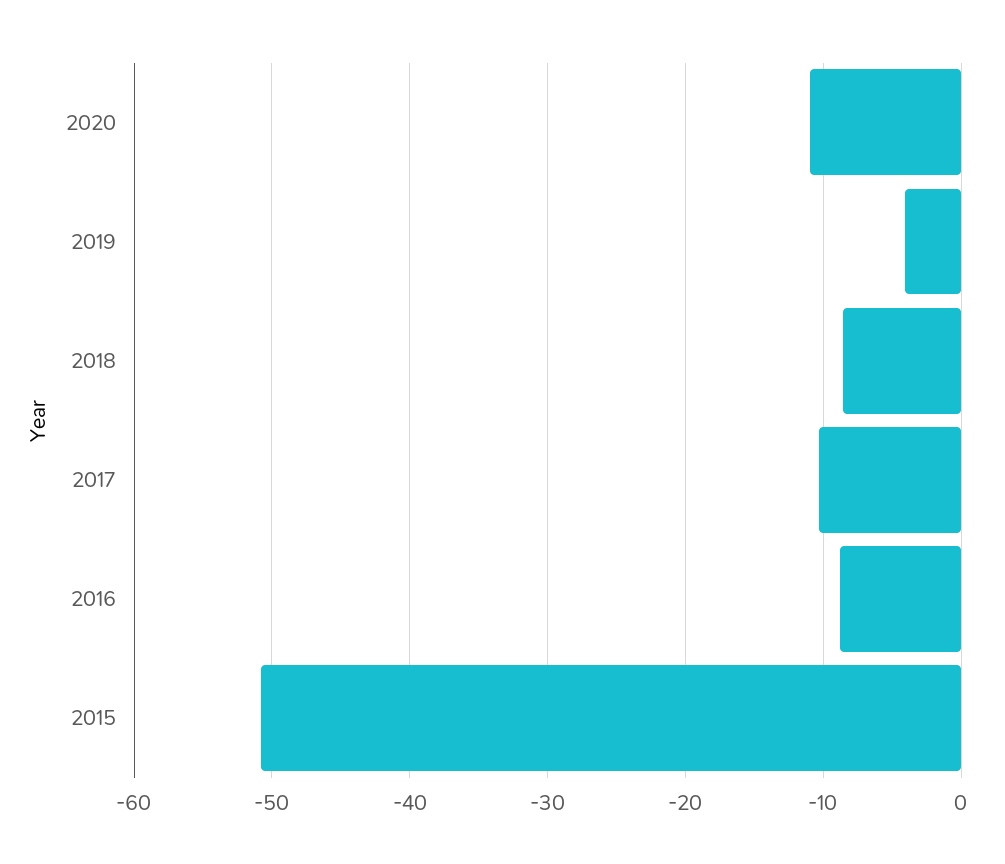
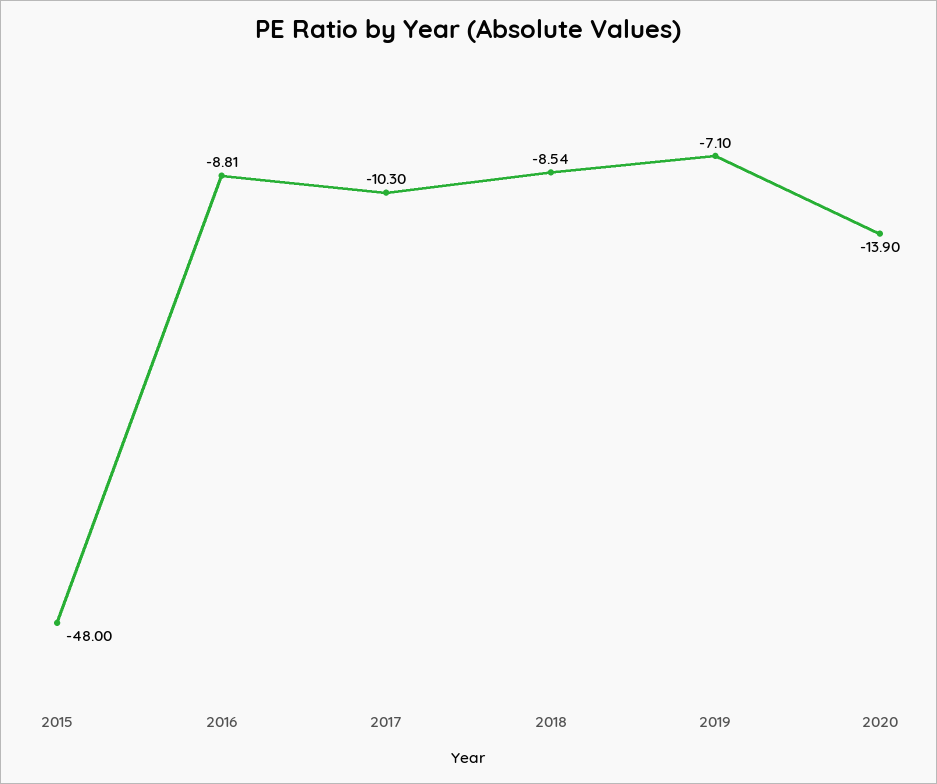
  {
-   "2020": -11,
+   "2020": -13.9,
-   "2019": -4,
+   "2019": -7.1,
    "2018": -8.54,
    "2017": -10.3,
    "2016": -8.81,
-   "2015": -51
+   "2015": -48
  }

